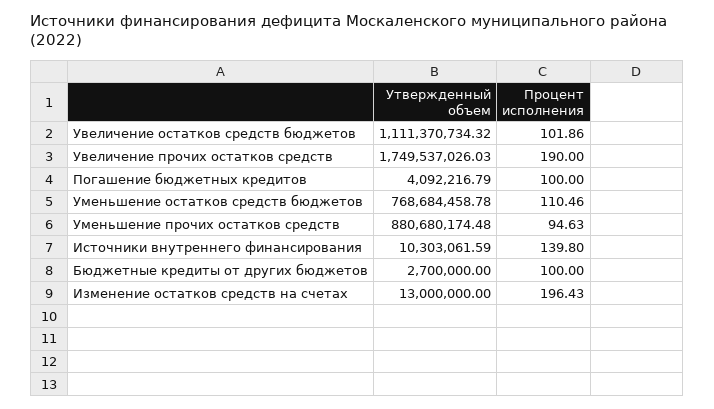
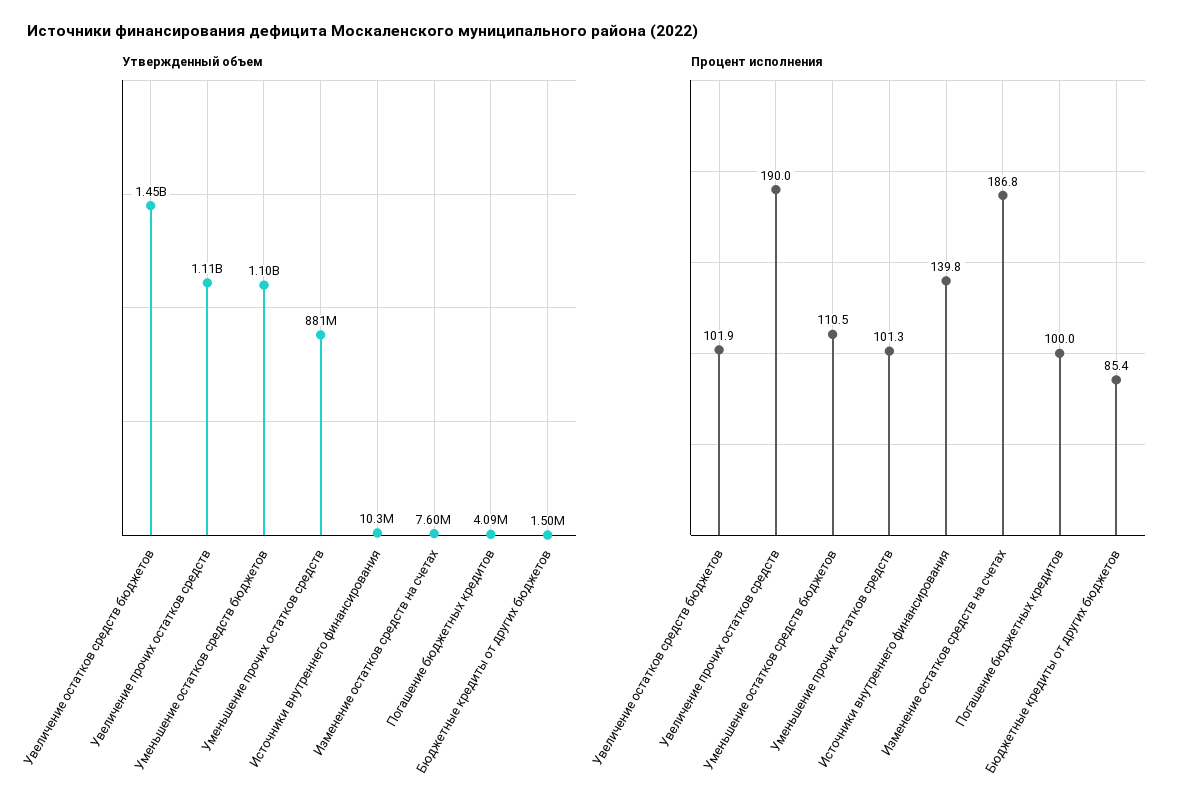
  {
    "Утвержденный объем": {
-     "Увеличение остатков средств бюджетов": 1111370734.32,
+     "Увеличение остатков средств бюджетов": 1450000000,
-     "Увеличение прочих остатков средств": 1749537026.03,
+     "Увеличение прочих остатков средств": 1110000000,
      "Погашение бюджетных кредитов": 4092216.79,
-     "Уменьшение остатков средств бюджетов": 768684458.78,
+     "Уменьшение остатков средств бюджетов": 1100000000,
      "Уменьшение прочих остатков средств": 880680174.48,
      "Источники внутреннего финансирования": 10303061.59,
-     "Бюджетные кредиты от других бюджетов": 2700000,
+     "Бюджетные кредиты от других бюджетов": 1500000,
-     "Изменение остатков средств на счетах": 13000000
+     "Изменение остатков средств на счетах": 7600000
    },
    "Процент исполнения": {
      "Увеличение остатков средств бюджетов": 101.86,
      "Увеличение прочих остатков средств": 190,
      "Погашение бюджетных кредитов": 100,
      "Уменьшение остатков средств бюджетов": 110.46,
-     "Уменьшение прочих остатков средств": 94.63,
+     "Уменьшение прочих остатков средств": 101.3,
      "Источники внутреннего финансирования": 139.8,
-     "Бюджетные кредиты от других бюджетов": 100,
+     "Бюджетные кредиты от других бюджетов": 85.4,
-     "Изменение остатков средств на счетах": 196.43
+     "Изменение остатков средств на счетах": 186.8
    }
  }

